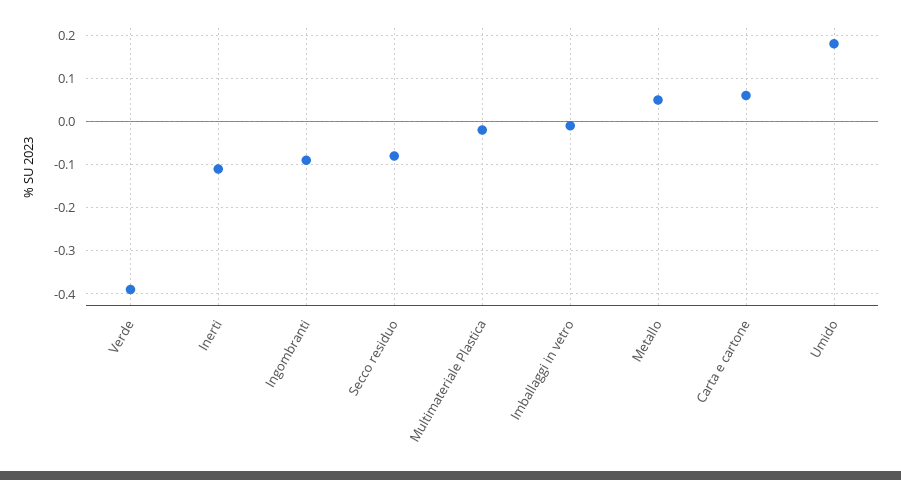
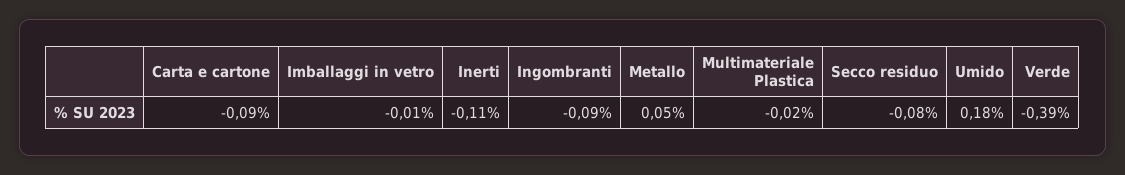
  {
    "Verde": -0.39,
    "Inerti": -0.11,
    "Ingombranti": -0.09,
    "Secco residuo": -0.08,
    "Multimateriale Plastica": -0.02,
    "Imballaggi in vetro": -0.01,
    "Metallo": 0.05,
-   "Carta e cartone": 0.05,
+   "Carta e cartone": -0.09,
    "Umido": 0.18
  }

